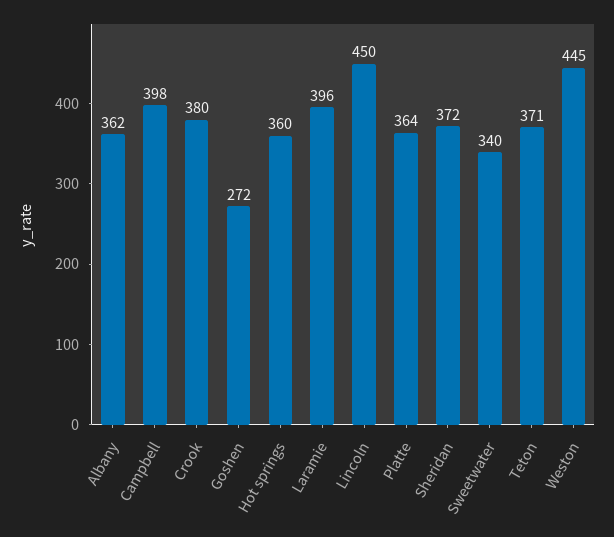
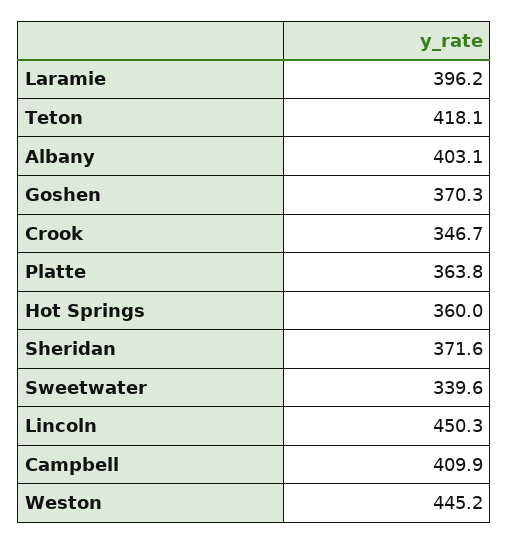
  {
-   "Albany": 362,
+   "Albany": 403.1,
-   "Campbell": 398,
+   "Campbell": 409.9,
-   "Crook": 380,
+   "Crook": 346.7,
-   "Goshen": 272,
+   "Goshen": 370.3,
    "Hot springs": 360,
    "Laramie": 396.2,
    "Lincoln": 450.3,
    "Platte": 363.8,
    "Sheridan": 371.6,
    "Sweetwater": 339.6,
-   "Teton": 371,
+   "Teton": 418.1,
    "Weston": 445.2
  }

